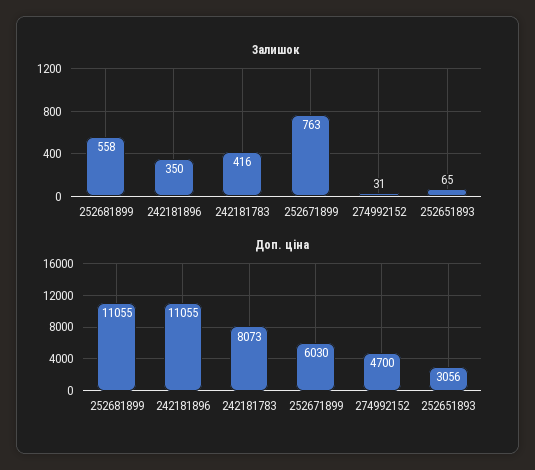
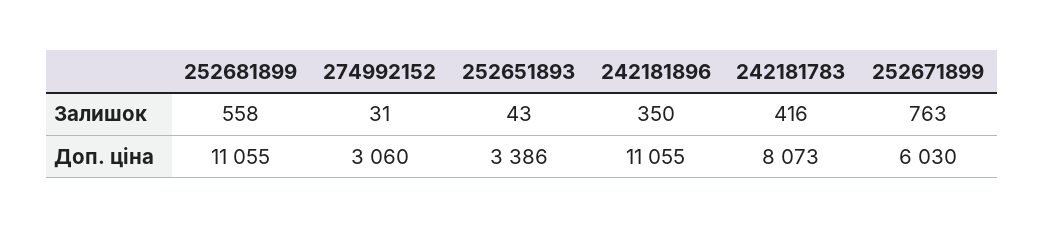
  {
    "Залишок": {
      "252681899": 558,
      "242181896": 350,
      "242181783": 416,
      "252671899": 763,
      "274992152": 31,
-     "252651893": 65
+     "252651893": 43
    },
    "Доп. ціна": {
      "252681899": 11055,
      "242181896": 11055,
      "242181783": 8073,
      "252671899": 6030,
-     "274992152": 4700,
+     "274992152": 3060,
-     "252651893": 3056
+     "252651893": 3386
    }
  }

